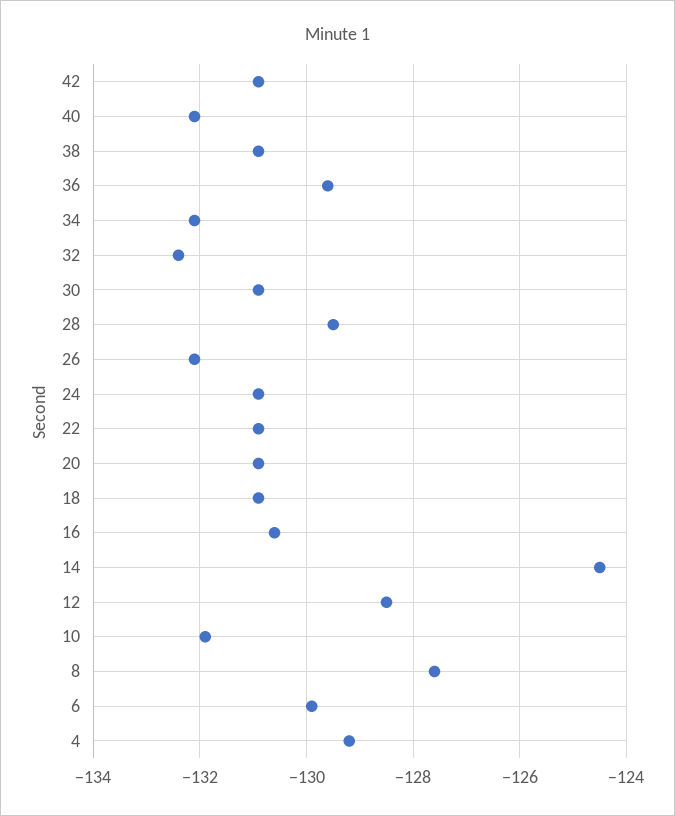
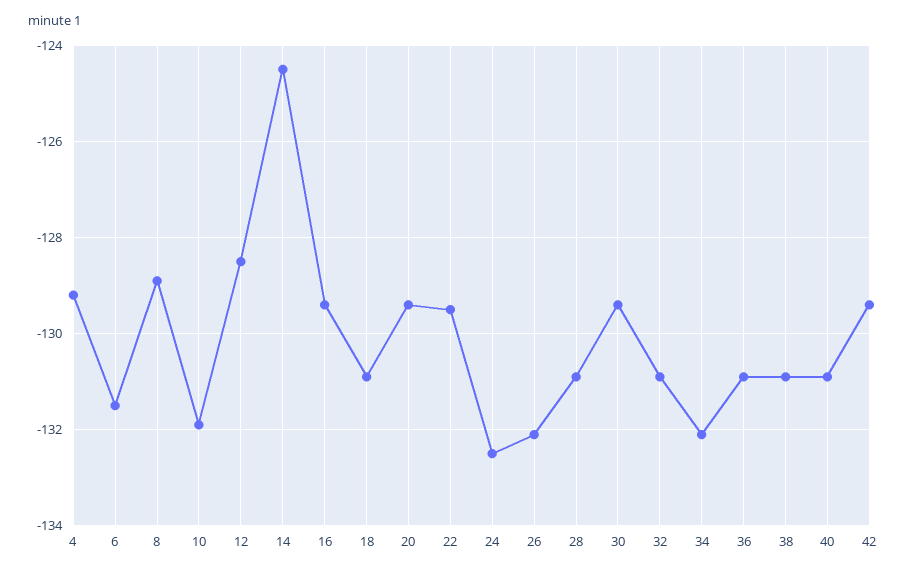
  {
-   "42": -131,
+   "42": -129.5,
-   "40": -132,
+   "40": -131,
    "38": -131,
-   "36": -129.5,
+   "36": -131,
    "34": -132,
-   "32": -132.5,
+   "32": -131,
-   "30": -131,
+   "30": -129.5,
-   "28": -129.5,
+   "28": -131,
    "26": -132,
-   "24": -131,
+   "24": -132.5,
-   "22": -131,
+   "22": -129.5,
-   "20": -131,
+   "20": -129.5,
    "18": -131,
-   "16": -130.5,
+   "16": -129.5,
    "14": -124.5,
    "12": -128.5,
    "10": -132,
-   "8": -127.5,
+   "8": -129,
-   "6": -130,
+   "6": -131.5,
    "4": -129
  }

